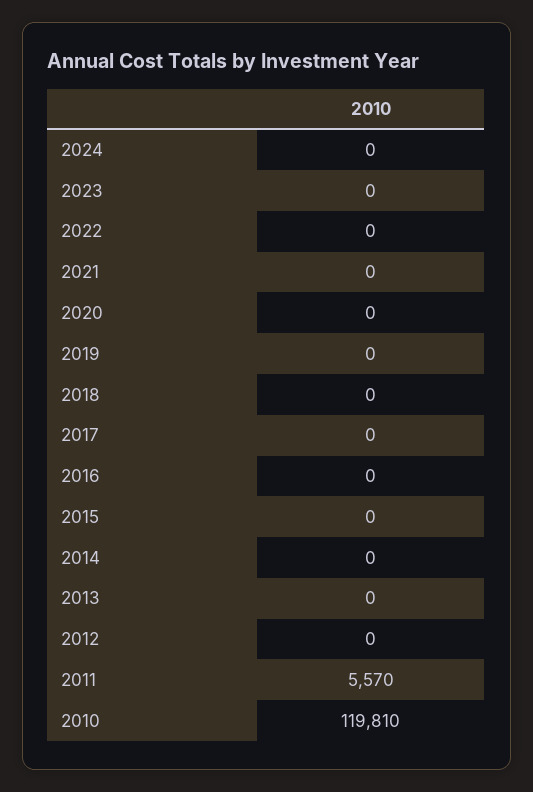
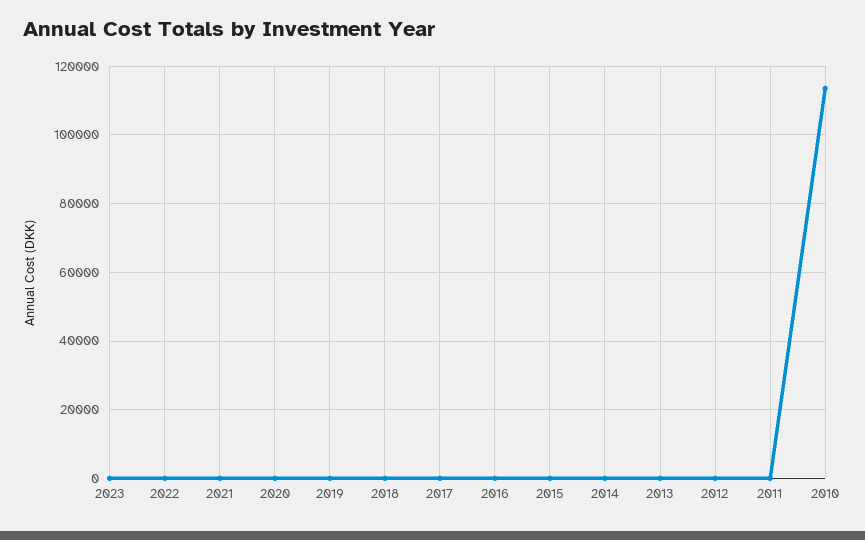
  {
-   "2024": 0,
    "2023": 0,
    "2022": 0,
    "2021": 0,
    "2020": 0,
    "2019": 0,
    "2018": 0,
    "2017": 0,
    "2016": 0,
    "2015": 0,
    "2014": 0,
    "2013": 0,
    "2012": 0,
-   "2011": 5570,
+   "2011": 0,
-   "2010": 119810
+   "2010": 114000
  }

